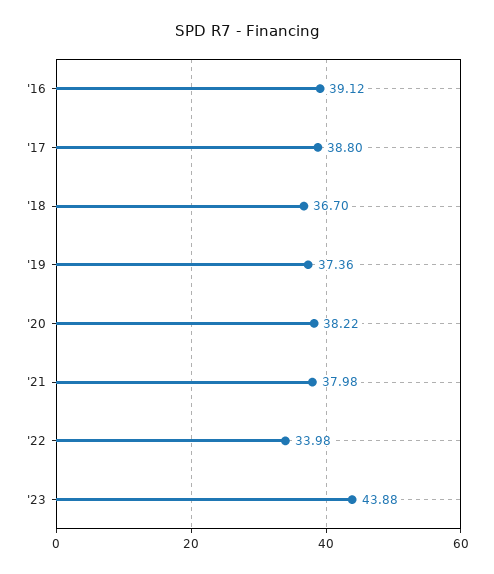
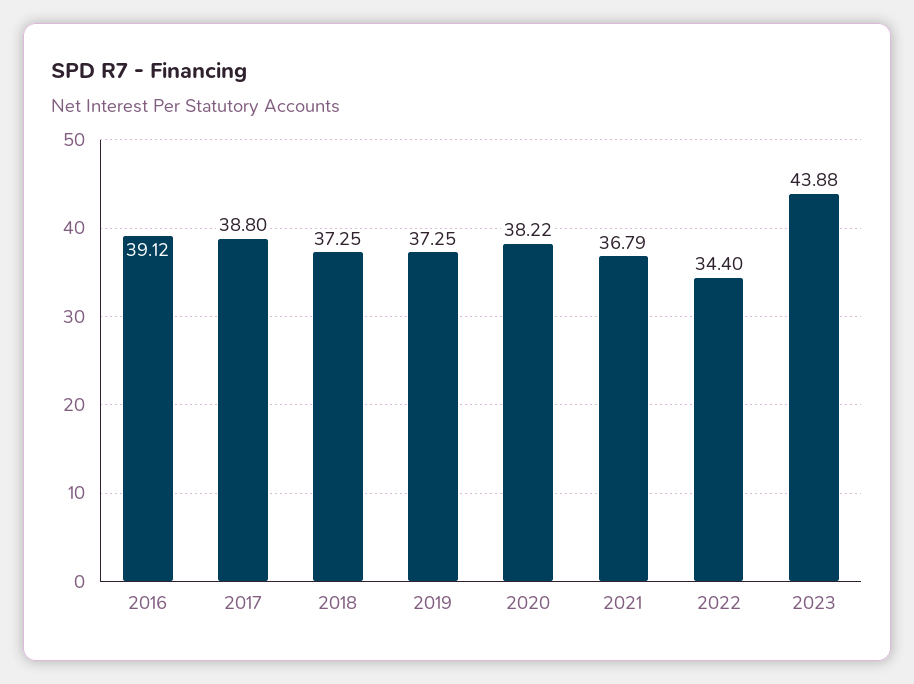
  {
    "'16": 39.12,
    "'17": 38.8,
-   "'18": 36.7,
+   "'18": 37.25,
-   "'19": 37.36,
+   "'19": 37.25,
    "'20": 38.22,
-   "'21": 37.98,
+   "'21": 36.79,
-   "'22": 33.98,
+   "'22": 34.4,
    "'23": 43.88
  }

